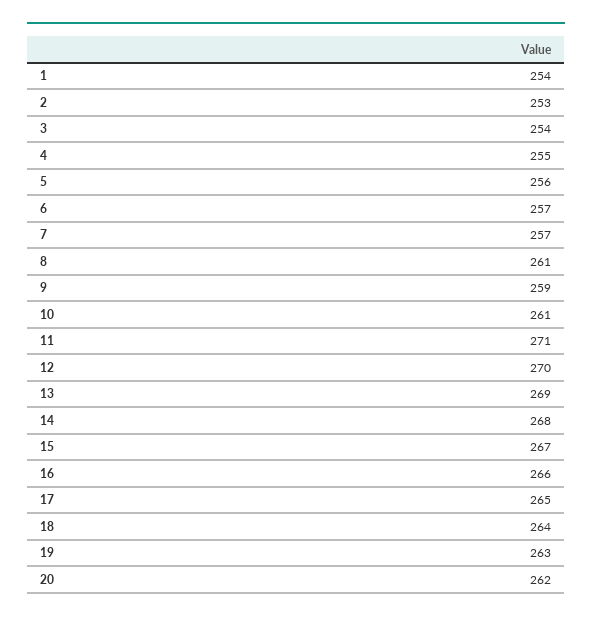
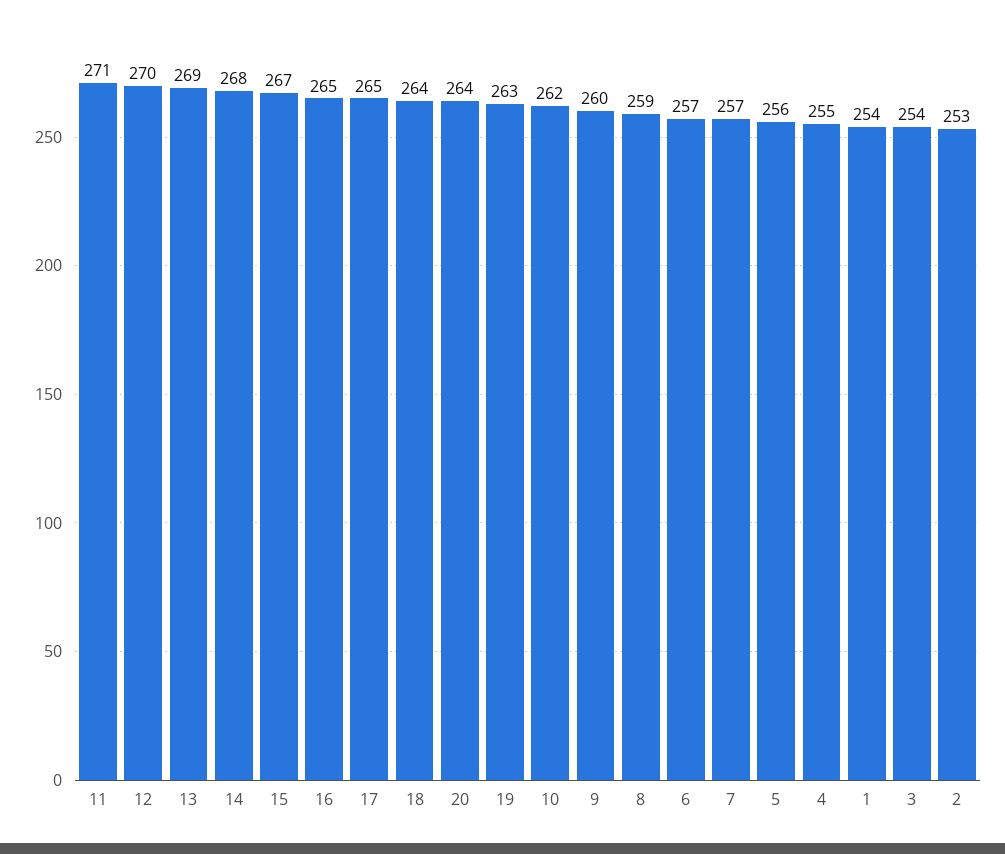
  {
    "1": 254,
    "2": 253,
    "3": 254,
    "4": 255,
    "5": 256,
    "6": 257,
    "7": 257,
-   "8": 261,
+   "8": 259,
-   "9": 259,
+   "9": 260,
-   "10": 261,
+   "10": 262,
    "11": 271,
    "12": 270,
    "13": 269,
    "14": 268,
    "15": 267,
-   "16": 266,
+   "16": 265,
    "17": 265,
    "18": 264,
    "19": 263,
-   "20": 262
+   "20": 264
  }

